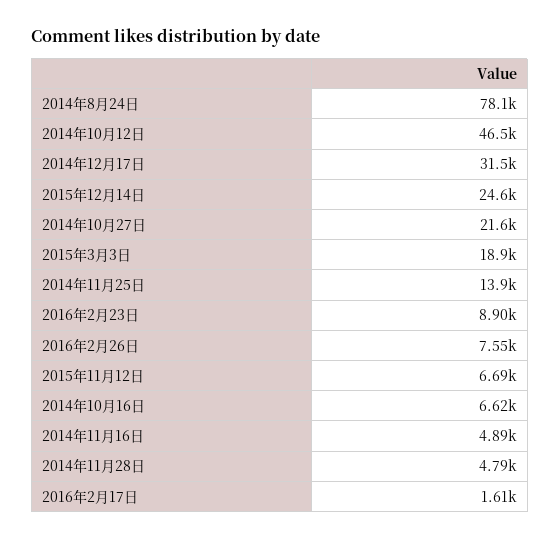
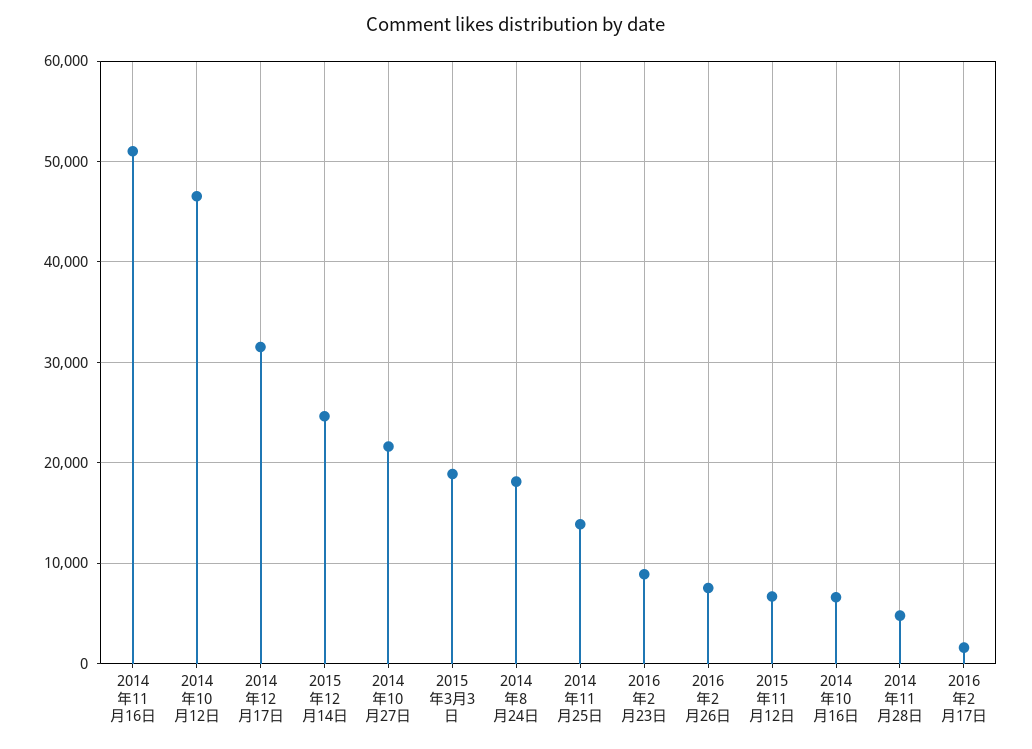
  {
-   "2014年8月24日": 78100,
+   "2014年8月24日": 18000,
    "2014年10月12日": 46500,
    "2014年12月17日": 31500,
    "2015年12月14日": 24600,
    "2014年10月27日": 21600,
    "2015年3月3日": 18900,
    "2014年11月25日": 13900,
    "2016年2月23日": 8900,
    "2016年2月26日": 7550,
    "2015年11月12日": 6690,
    "2014年10月16日": 6620,
-   "2014年11月16日": 4890,
+   "2014年11月16日": 51000,
    "2014年11月28日": 4790,
    "2016年2月17日": 1610
  }

